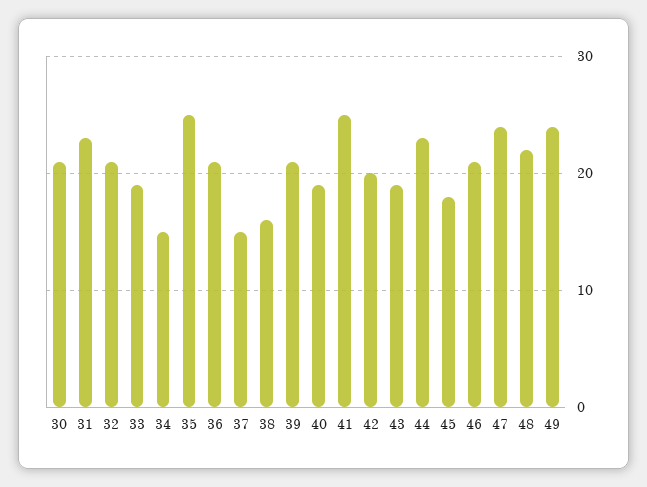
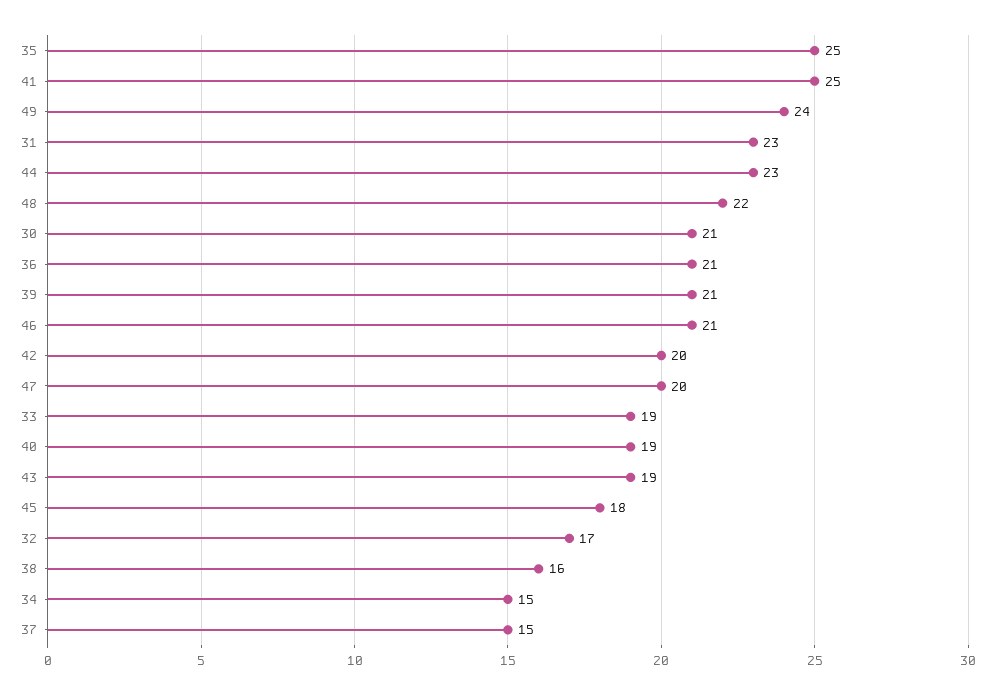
  {
    "30": 21,
    "31": 23,
-   "32": 21,
+   "32": 17,
    "33": 19,
    "34": 15,
    "35": 25,
    "36": 21,
    "37": 15,
    "38": 16,
    "39": 21,
    "40": 19,
    "41": 25,
    "42": 20,
    "43": 19,
    "44": 23,
    "45": 18,
    "46": 21,
-   "47": 24,
+   "47": 20,
    "48": 22,
    "49": 24
  }

